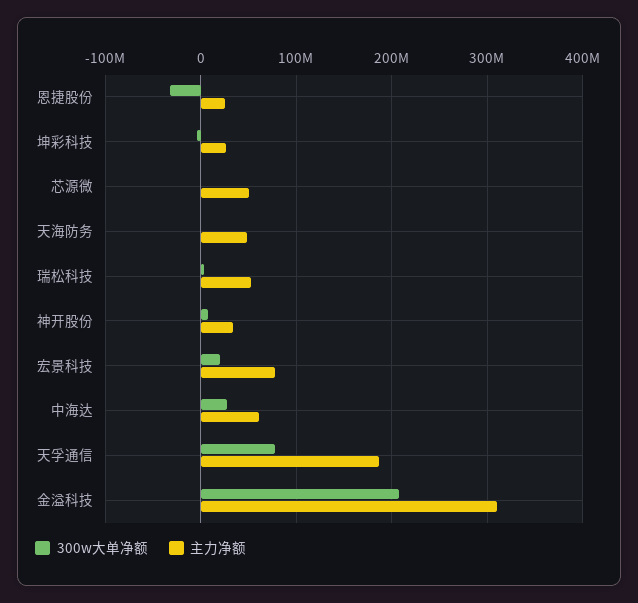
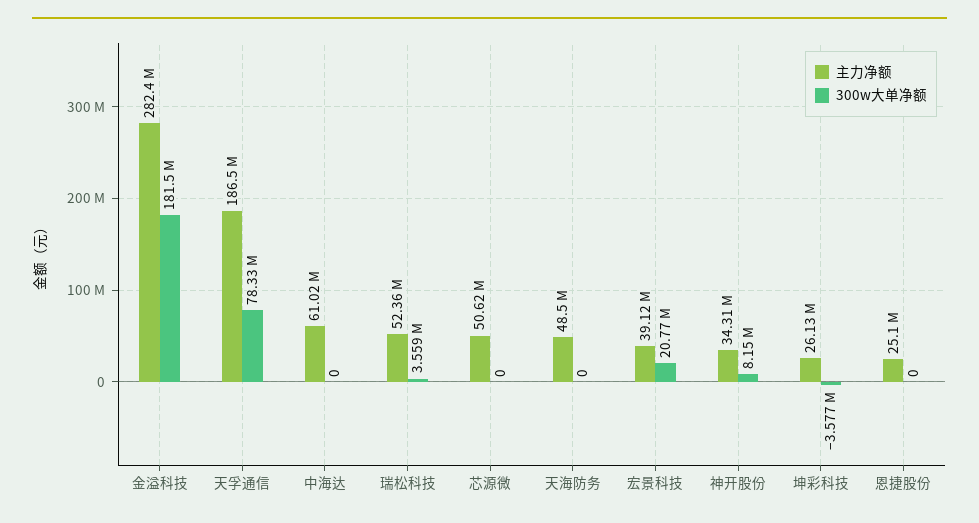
  {
    "300w大单净额": {
-     "恩捷股份": -30000000,
+     "恩捷股份": 0,
      "坤彩科技": -3577000,
      "芯源微": 0,
      "天海防务": 0,
      "瑞松科技": 3559000,
      "神开股份": 8150000,
      "宏景科技": 20770000,
-     "中海达": 30000000,
+     "中海达": 0,
      "天孚通信": 78330000,
-     "金溢科技": 210000000
+     "金溢科技": 181500000
    },
    "主力净额": {
      "恩捷股份": 25100000,
      "坤彩科技": 26130000,
      "芯源微": 50620000,
      "天海防务": 48500000,
      "瑞松科技": 52360000,
      "神开股份": 34310000,
-     "宏景科技": 80000000,
+     "宏景科技": 39120000,
      "中海达": 61020000,
      "天孚通信": 186500000,
-     "金溢科技": 310000000
+     "金溢科技": 282400000
    }
  }

